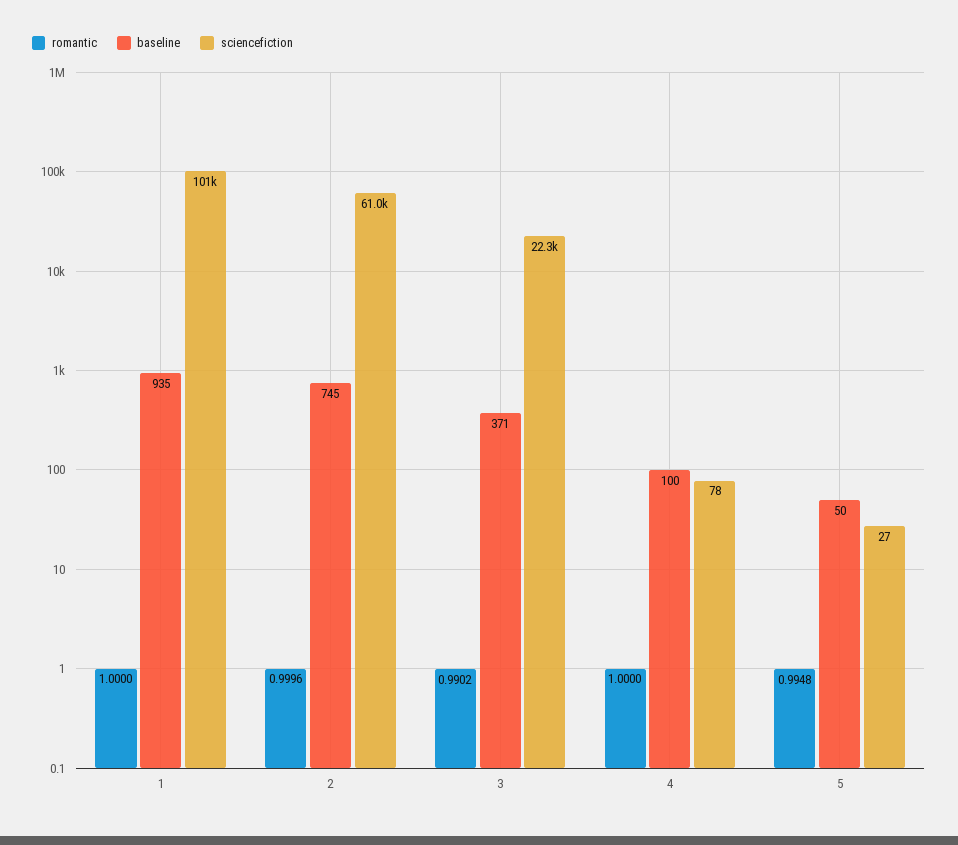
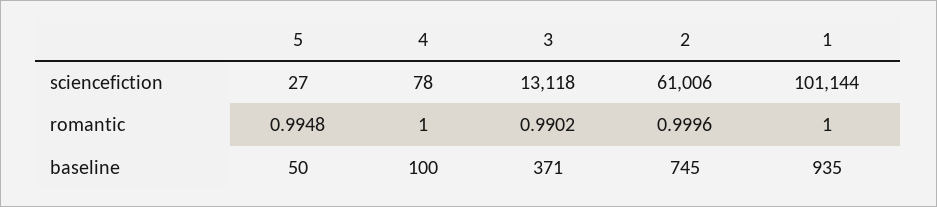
  {
    "romantic": {
      "1": 1,
      "2": 0.9996,
      "3": 0.9902,
      "4": 1,
      "5": 0.9948
    },
    "baseline": {
      "1": 935,
      "2": 745,
      "3": 371,
      "4": 100,
      "5": 50
    },
    "sciencefiction": {
      "1": 101144,
      "2": 61006,
-     "3": 22300,
+     "3": 13118,
      "4": 78,
      "5": 27
    }
  }

